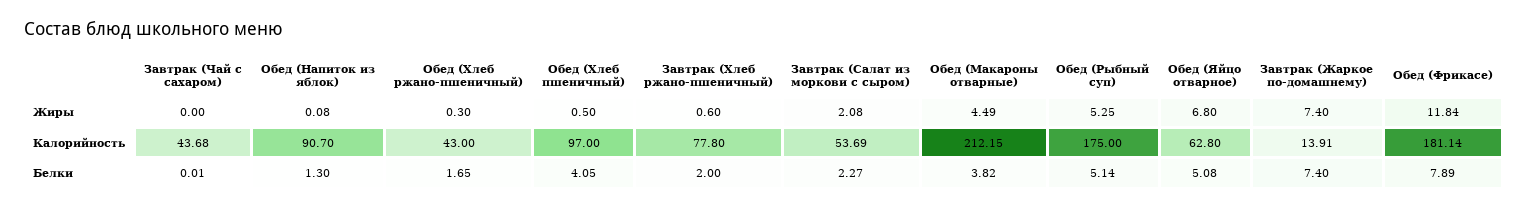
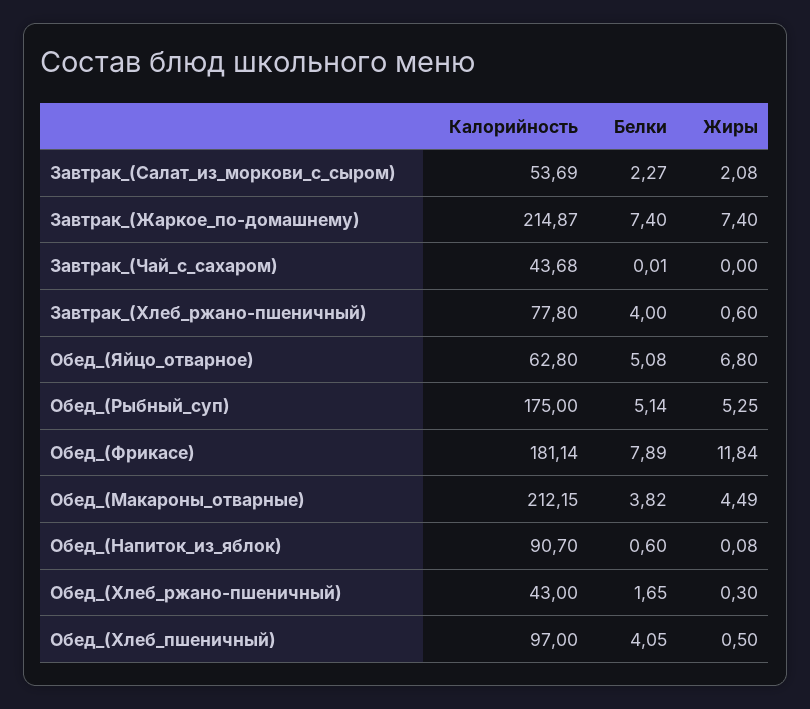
  {
    "Завтрак (Чай с сахаром)": {
      "Жиры": 0,
      "Калорийность": 43.68,
      "Белки": 0.01
    },
    "Обед (Напиток из яблок)": {
      "Жиры": 0.08,
      "Калорийность": 90.7,
-     "Белки": 1.3
+     "Белки": 0.6
    },
    "Обед (Хлеб ржано-пшеничный)": {
      "Жиры": 0.3,
      "Калорийность": 43,
      "Белки": 1.65
    },
    "Обед (Хлеб пшеничный)": {
      "Жиры": 0.5,
      "Калорийность": 97,
      "Белки": 4.05
    },
    "Завтрак (Хлеб ржано-пшеничный)": {
      "Жиры": 0.6,
      "Калорийность": 77.8,
-     "Белки": 2
+     "Белки": 4
    },
    "Завтрак (Салат из моркови с сыром)": {
      "Жиры": 2.08,
      "Калорийность": 53.69,
      "Белки": 2.27
    },
    "Обед (Макароны отварные)": {
      "Жиры": 4.49,
      "Калорийность": 212.15,
      "Белки": 3.82
    },
    "Обед (Рыбный суп)": {
      "Жиры": 5.25,
      "Калорийность": 175,
      "Белки": 5.14
    },
    "Обед (Яйцо отварное)": {
      "Жиры": 6.8,
      "Калорийность": 62.8,
      "Белки": 5.08
    },
    "Завтрак (Жаркое по-домашнему)": {
      "Жиры": 7.4,
-     "Калорийность": 13.91,
+     "Калорийность": 214.87,
      "Белки": 7.4
    },
    "Обед (Фрикасе)": {
      "Жиры": 11.84,
      "Калорийность": 181.14,
      "Белки": 7.89
    }
  }

